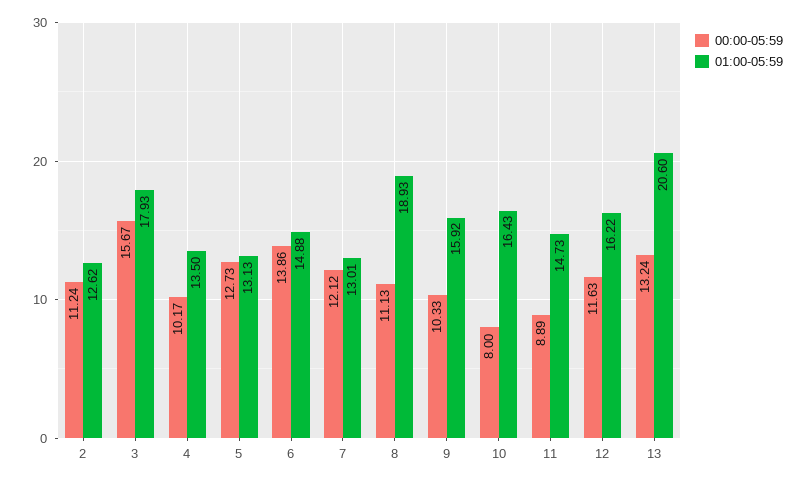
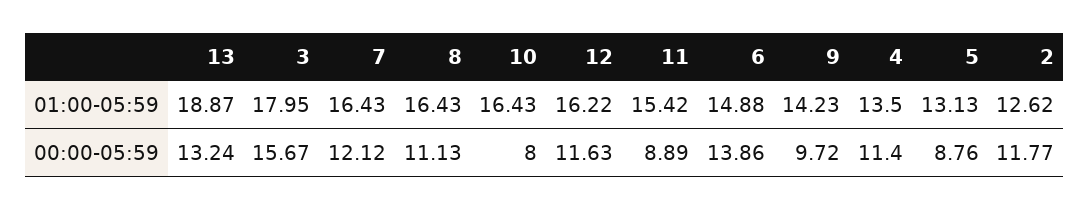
  {
    "00:00-05:59": {
-     "2": 11.24,
+     "2": 11.77,
      "3": 15.67,
-     "4": 10.17,
+     "4": 11.4,
-     "5": 12.73,
+     "5": 8.76,
      "6": 13.86,
      "7": 12.12,
      "8": 11.13,
-     "9": 10.33,
+     "9": 9.72,
      "10": 8,
      "11": 8.89,
      "12": 11.63,
      "13": 13.24
    },
    "01:00-05:59": {
      "2": 12.62,
-     "3": 17.93,
+     "3": 17.95,
      "4": 13.5,
      "5": 13.13,
      "6": 14.88,
-     "7": 13.01,
+     "7": 16.43,
-     "8": 18.93,
+     "8": 16.43,
-     "9": 15.92,
+     "9": 14.23,
      "10": 16.43,
-     "11": 14.73,
+     "11": 15.42,
      "12": 16.22,
-     "13": 20.6
+     "13": 18.87
    }
  }

